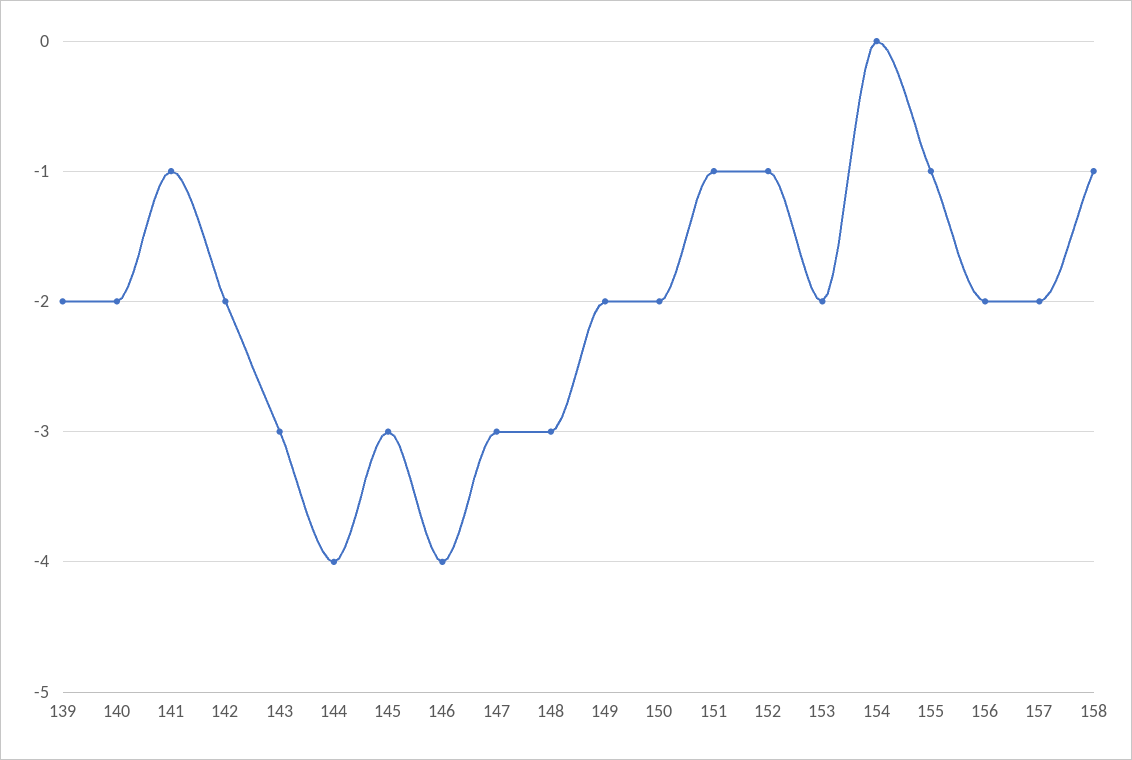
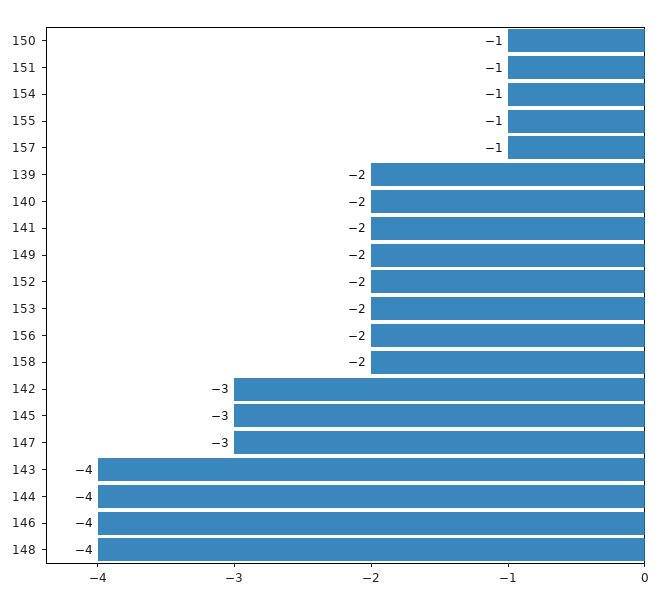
  {
    "139": -2,
    "140": -2,
-   "141": -1,
+   "141": -2,
-   "142": -2,
+   "142": -3,
-   "143": -3,
+   "143": -4,
    "144": -4,
    "145": -3,
    "146": -4,
    "147": -3,
-   "148": -3,
+   "148": -4,
    "149": -2,
-   "150": -2,
+   "150": -1,
    "151": -1,
-   "152": -1,
+   "152": -2,
    "153": -2,
-   "154": 0,
+   "154": -1,
    "155": -1,
    "156": -2,
-   "157": -2,
+   "157": -1,
-   "158": -1
+   "158": -2
  }

